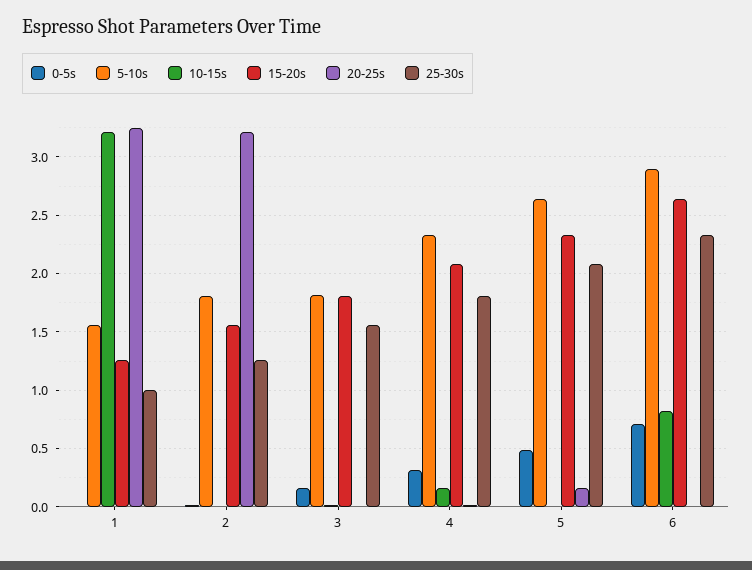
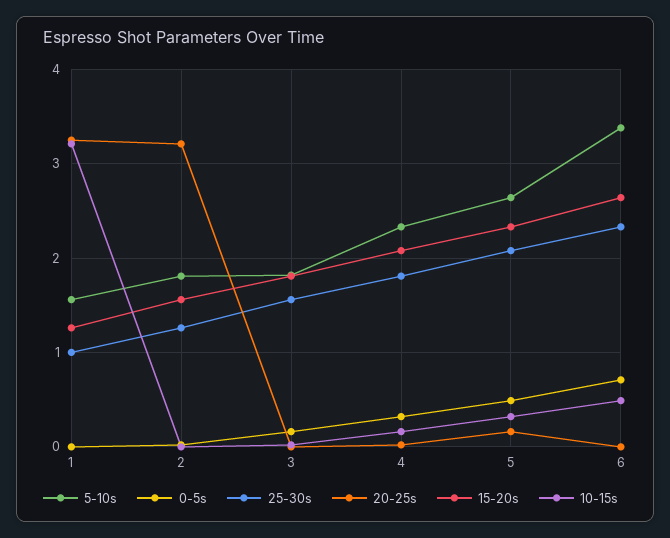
  {
    "0-5s": {
      "1": 0,
      "2": 0,
      "3": 0.2,
      "4": 0.3,
      "5": 0.5,
      "6": 0.7
    },
    "5-10s": {
      "1": 1.6,
      "2": 1.8,
      "3": 1.8,
      "4": 2.3,
      "5": 2.6,
-     "6": 2.9
+     "6": 3.4
    },
    "10-15s": {
      "1": 3.2,
      "2": 0,
      "3": 0,
      "4": 0.2,
-     "5": 0,
+     "5": 0.3,
-     "6": 0.8
+     "6": 0.5
    },
    "15-20s": {
      "1": 1.3,
      "2": 1.6,
      "3": 1.8,
      "4": 2.1,
      "5": 2.3,
      "6": 2.6
    },
    "20-25s": {
      "1": 3.3,
      "2": 3.2,
      "3": 0,
      "4": 0,
      "5": 0.2,
      "6": 0
    },
    "25-30s": {
      "1": 1,
      "2": 1.3,
      "3": 1.6,
      "4": 1.8,
      "5": 2.1,
      "6": 2.3
    }
  }

